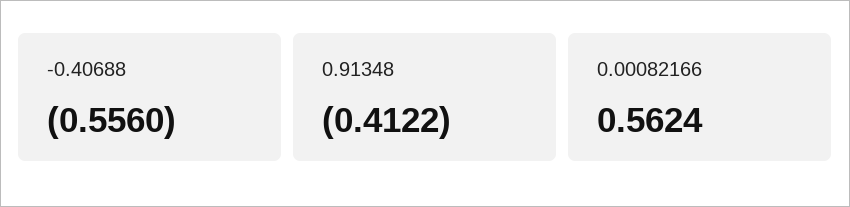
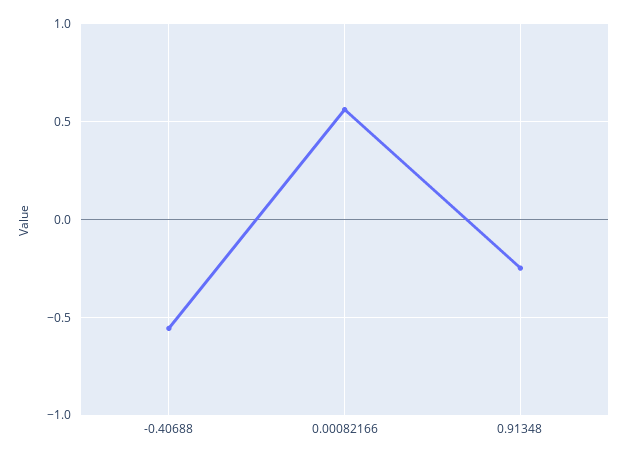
  {
    "-0.40688": -0.556,
-   "0.91348": -0.4122,
+   "0.91348": -0.25,
    "0.00082166": 0.5624
  }

